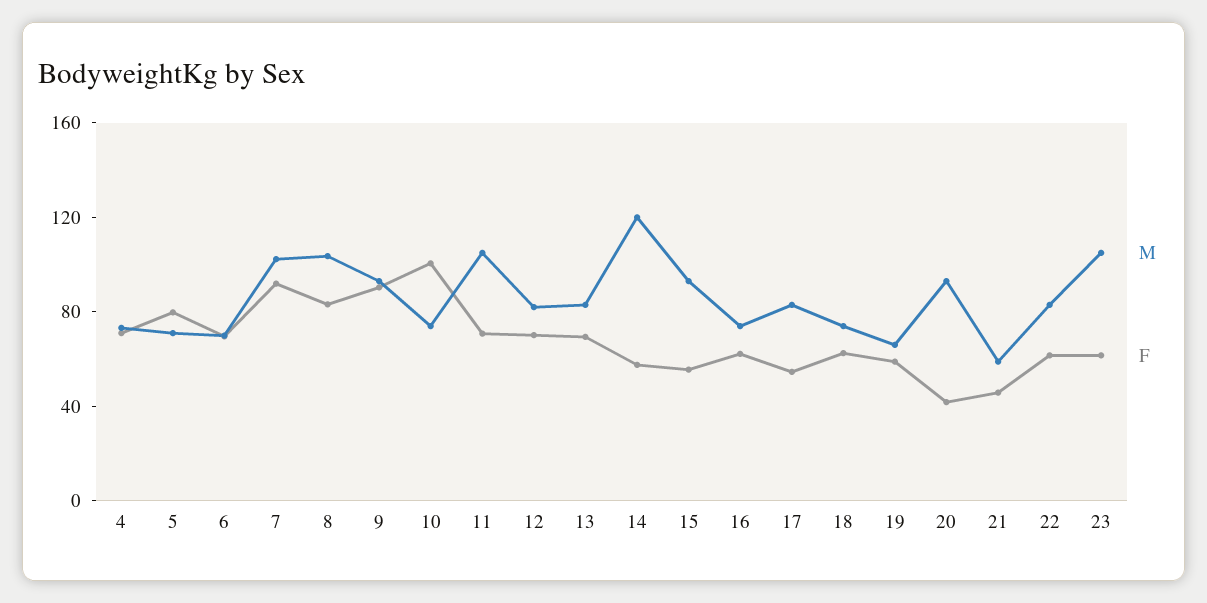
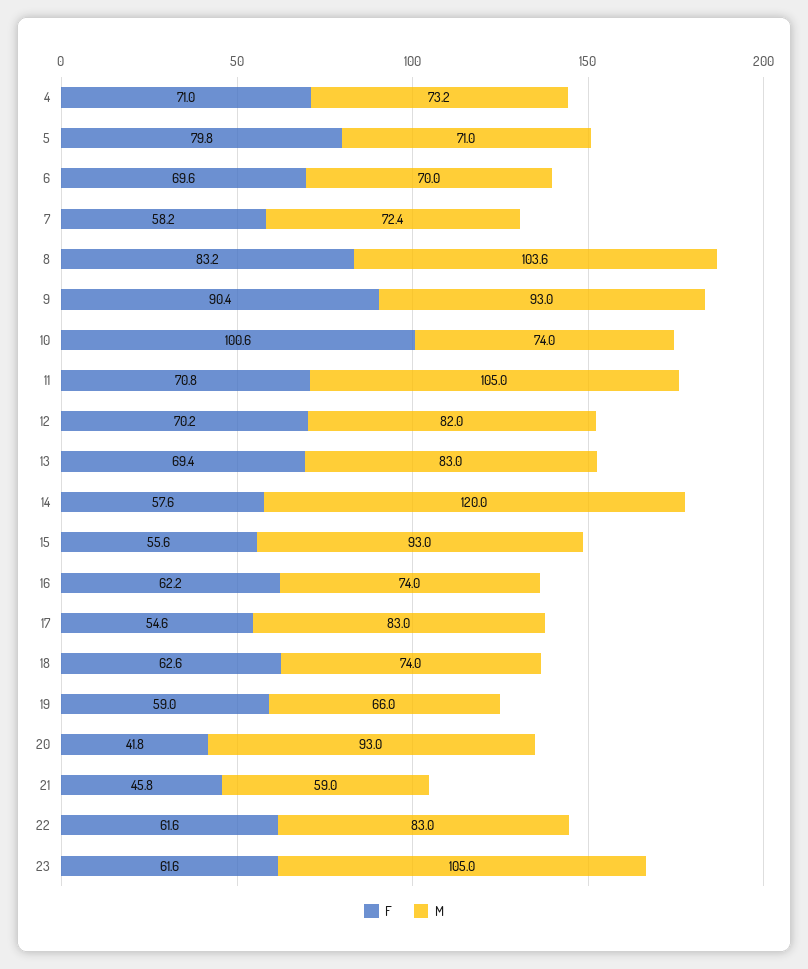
  {
    "M": {
      "4": 73.2,
      "5": 71,
      "6": 70,
-     "7": 100,
+     "7": 72.4,
      "8": 103.6,
      "9": 93,
      "10": 74,
      "11": 105,
      "12": 82,
      "13": 83,
      "14": 120,
      "15": 93,
      "16": 74,
      "17": 83,
      "18": 74,
      "19": 66,
      "20": 93,
      "21": 59,
      "22": 83,
      "23": 105
    },
    "F": {
      "4": 71,
      "5": 79.8,
      "6": 69.6,
-     "7": 90,
+     "7": 58.2,
      "8": 83.2,
      "9": 90.4,
      "10": 100.6,
      "11": 70.8,
      "12": 70.2,
      "13": 69.4,
      "14": 57.6,
      "15": 55.6,
      "16": 62.2,
      "17": 54.6,
      "18": 62.6,
      "19": 59,
      "20": 41.8,
      "21": 45.8,
      "22": 61.6,
      "23": 61.6
    }
  }

